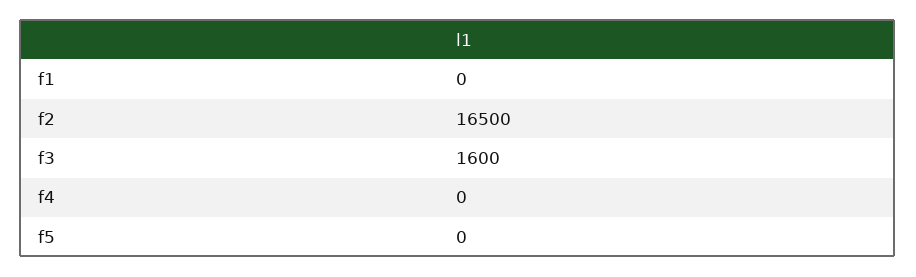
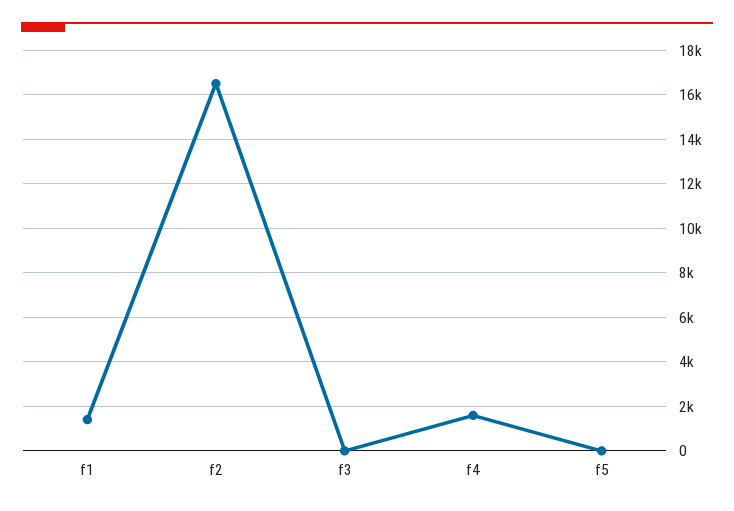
  {
-   "f1": 0,
+   "f1": 1500,
    "f2": 16500,
-   "f3": 1600,
+   "f3": 0,
-   "f4": 0,
+   "f4": 1500,
    "f5": 0
  }

